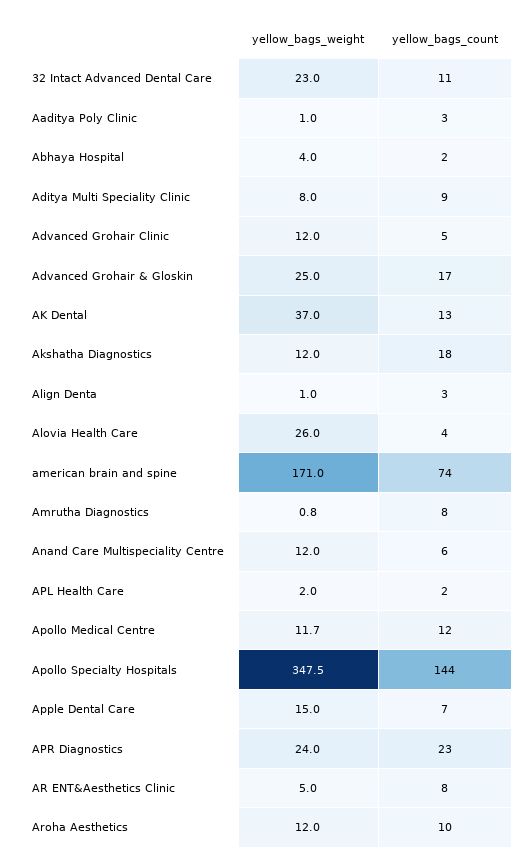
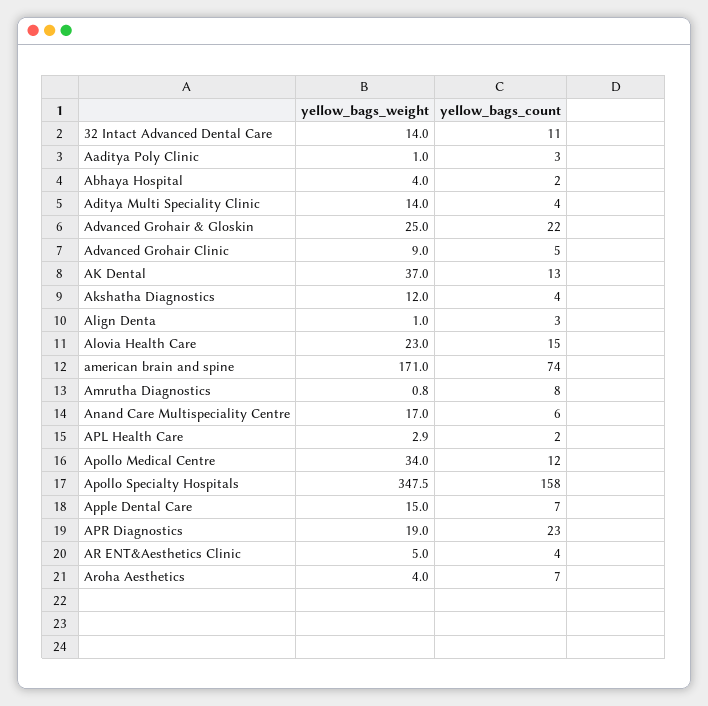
  {
    "yellow_bags_weight": {
-     "32 Intact Advanced Dental Care": 23,
+     "32 Intact Advanced Dental Care": 14,
      "Aaditya Poly Clinic": 1,
      "Abhaya Hospital": 4,
-     "Aditya Multi Speciality Clinic": 8,
+     "Aditya Multi Speciality Clinic": 14,
-     "Advanced Grohair Clinic": 12,
+     "Advanced Grohair Clinic": 9,
      "Advanced Grohair & Gloskin": 25,
      "AK Dental": 37,
      "Akshatha Diagnostics": 12,
      "Align Denta": 1,
-     "Alovia Health Care": 26,
+     "Alovia Health Care": 23,
      "american brain and spine": 171,
      "Amrutha Diagnostics": 0.8,
-     "Anand Care Multispeciality Centre": 12,
+     "Anand Care Multispeciality Centre": 17,
-     "APL Health Care": 2,
+     "APL Health Care": 2.9,
-     "Apollo Medical Centre": 11.7,
+     "Apollo Medical Centre": 34,
      "Apollo Specialty Hospitals": 347.5,
      "Apple Dental Care": 15,
-     "APR Diagnostics": 24,
+     "APR Diagnostics": 19,
      "AR ENT&Aesthetics Clinic": 5,
-     "Aroha Aesthetics": 12
+     "Aroha Aesthetics": 4
    },
    "yellow_bags_count": {
      "32 Intact Advanced Dental Care": 11,
      "Aaditya Poly Clinic": 3,
      "Abhaya Hospital": 2,
-     "Aditya Multi Speciality Clinic": 9,
+     "Aditya Multi Speciality Clinic": 4,
      "Advanced Grohair Clinic": 5,
-     "Advanced Grohair & Gloskin": 17,
+     "Advanced Grohair & Gloskin": 22,
      "AK Dental": 13,
-     "Akshatha Diagnostics": 18,
+     "Akshatha Diagnostics": 4,
      "Align Denta": 3,
-     "Alovia Health Care": 4,
+     "Alovia Health Care": 15,
      "american brain and spine": 74,
      "Amrutha Diagnostics": 8,
      "Anand Care Multispeciality Centre": 6,
      "APL Health Care": 2,
      "Apollo Medical Centre": 12,
-     "Apollo Specialty Hospitals": 144,
+     "Apollo Specialty Hospitals": 158,
      "Apple Dental Care": 7,
      "APR Diagnostics": 23,
-     "AR ENT&Aesthetics Clinic": 8,
+     "AR ENT&Aesthetics Clinic": 4,
-     "Aroha Aesthetics": 10
+     "Aroha Aesthetics": 7
    }
  }

